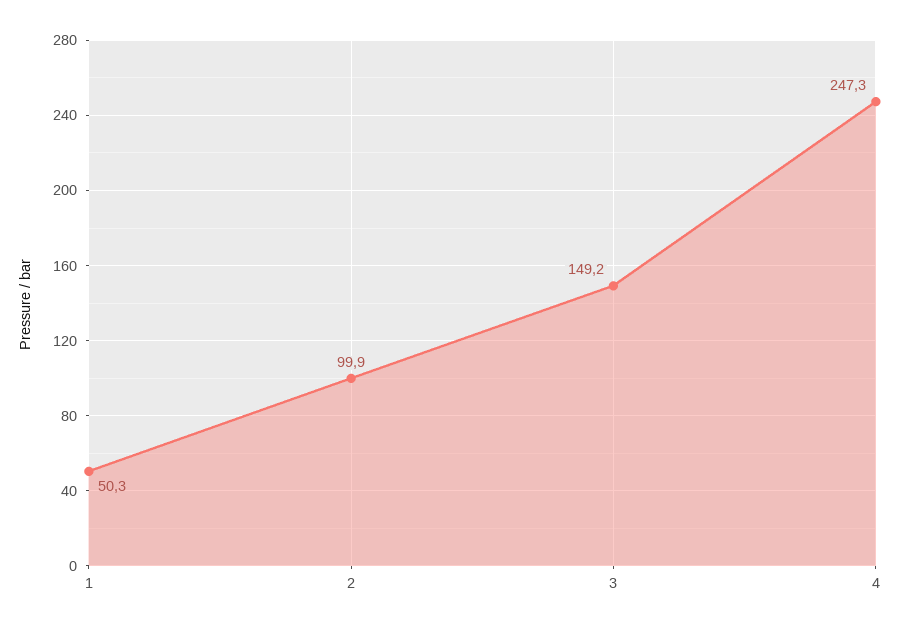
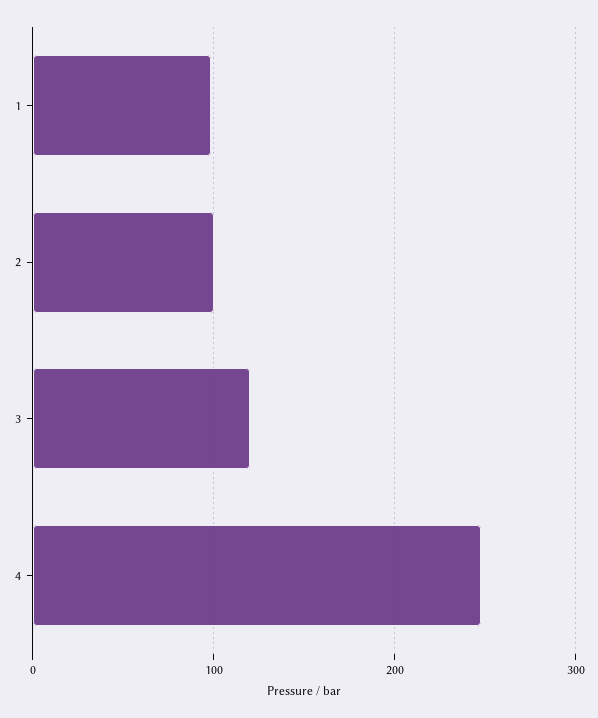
  {
-   "1": 50.3,
+   "1": 100,
    "2": 99.9,
-   "3": 149.2,
+   "3": 120,
    "4": 247.3
  }

